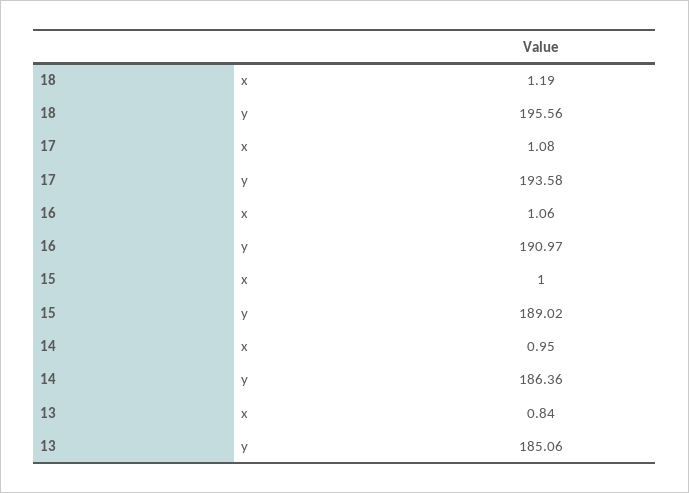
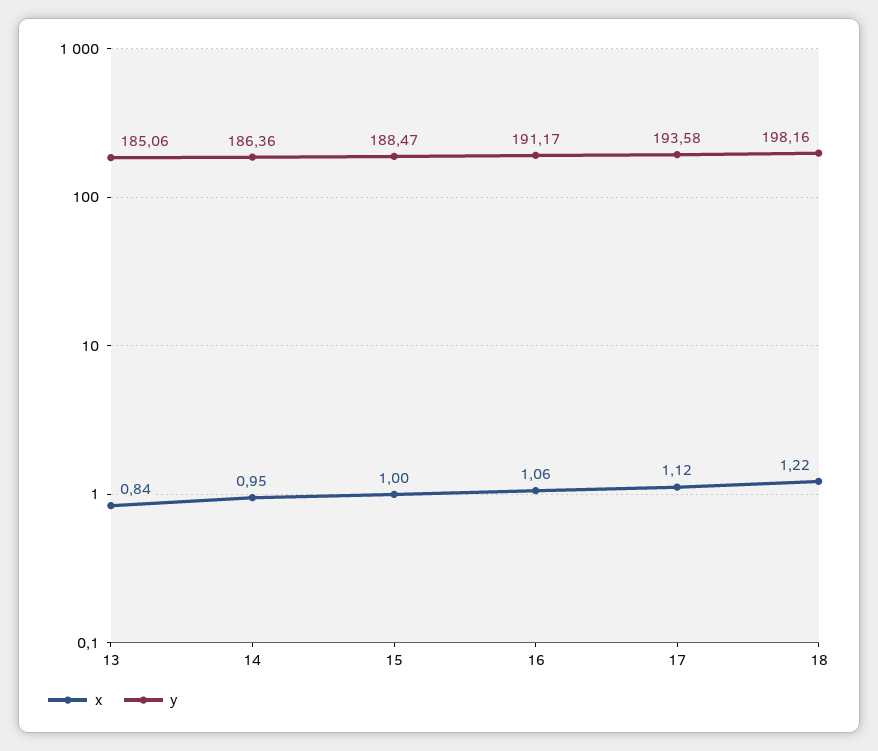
  {
    "x": {
-     "18": 1.19,
+     "18": 1.22,
-     "17": 1.08,
+     "17": 1.12,
      "16": 1.06,
      "15": 1,
      "14": 0.95,
      "13": 0.84
    },
    "y": {
-     "18": 195.56,
+     "18": 198.16,
      "17": 193.58,
-     "16": 190.97,
+     "16": 191.17,
-     "15": 189.02,
+     "15": 188.47,
      "14": 186.36,
      "13": 185.06
    }
  }

